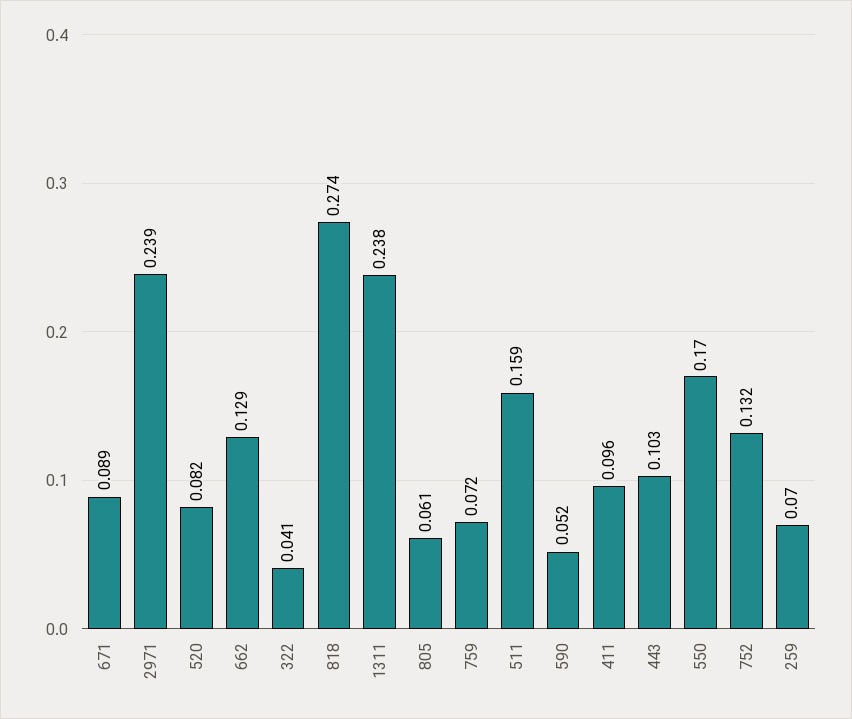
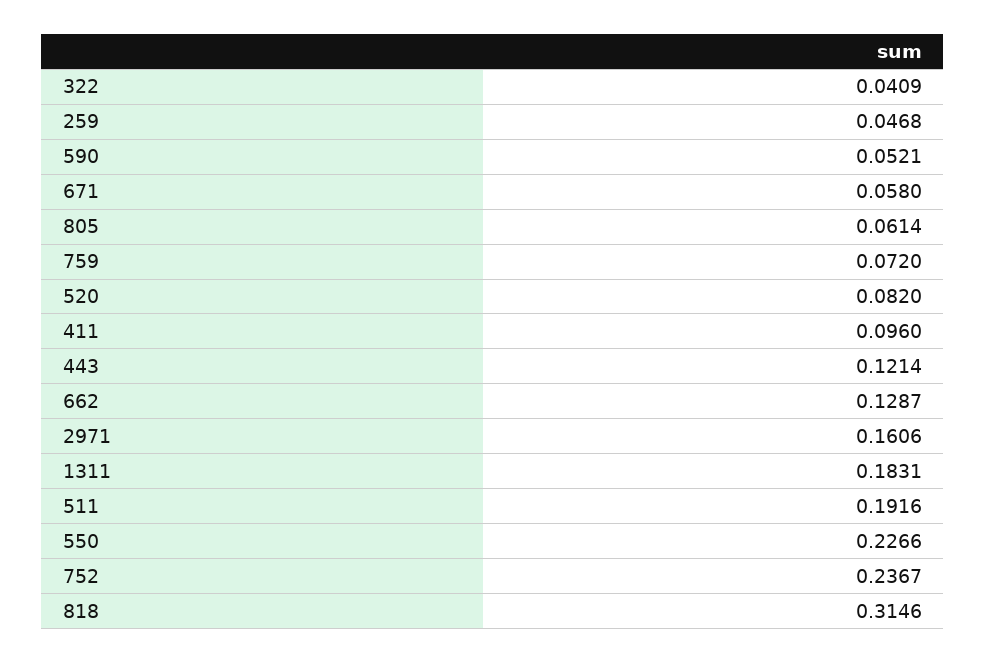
  {
-   "671": 0.089,
+   "671": 0.058,
-   "2971": 0.239,
+   "2971": 0.1606,
    "520": 0.082,
    "662": 0.1287,
    "322": 0.0409,
-   "818": 0.274,
+   "818": 0.3146,
-   "1311": 0.238,
+   "1311": 0.1831,
    "805": 0.0614,
    "759": 0.072,
-   "511": 0.159,
+   "511": 0.1916,
    "590": 0.0521,
    "411": 0.096,
-   "443": 0.103,
+   "443": 0.1214,
-   "550": 0.17,
+   "550": 0.2266,
-   "752": 0.132,
+   "752": 0.2367,
-   "259": 0.07
+   "259": 0.0468
  }

